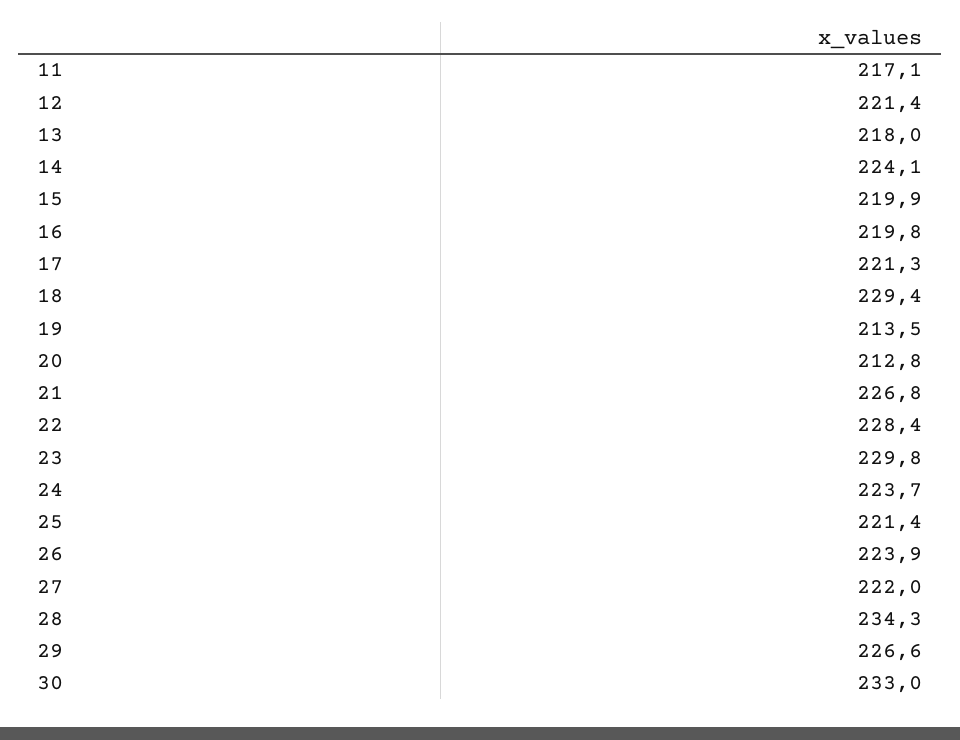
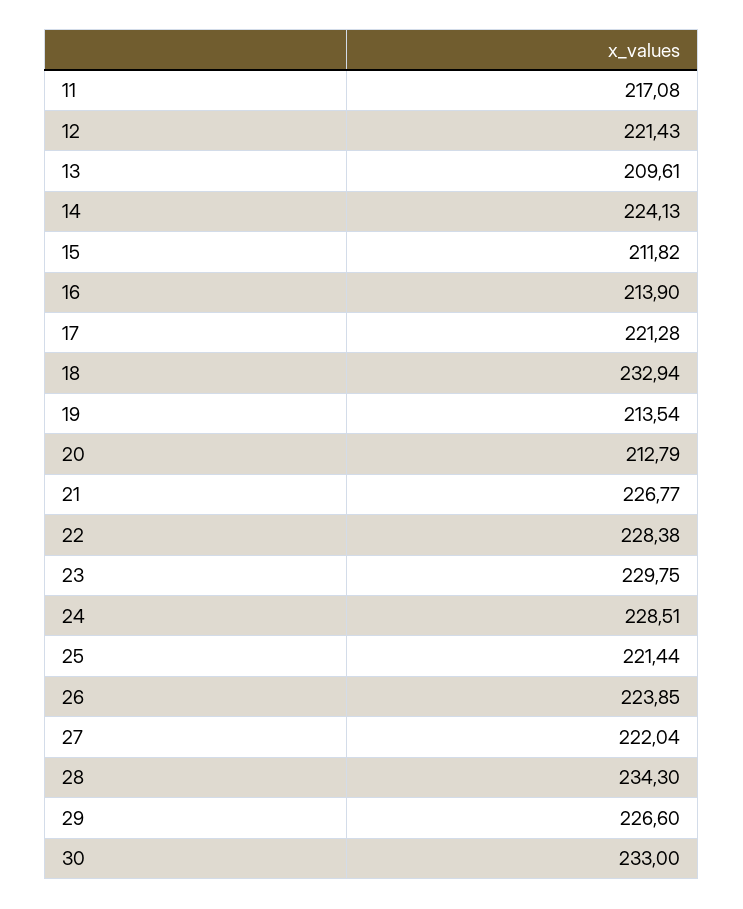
  {
    "11": 217.08,
    "12": 221.43,
-   "13": 218,
+   "13": 209.61,
    "14": 224.13,
-   "15": 219.9,
+   "15": 211.82,
-   "16": 219.8,
+   "16": 213.9,
    "17": 221.28,
-   "18": 229.4,
+   "18": 232.94,
    "19": 213.54,
    "20": 212.79,
    "21": 226.77,
    "22": 228.38,
    "23": 229.75,
-   "24": 223.7,
+   "24": 228.51,
    "25": 221.44,
    "26": 223.85,
    "27": 222.04,
    "28": 234.3,
    "29": 226.6,
    "30": 233
  }

